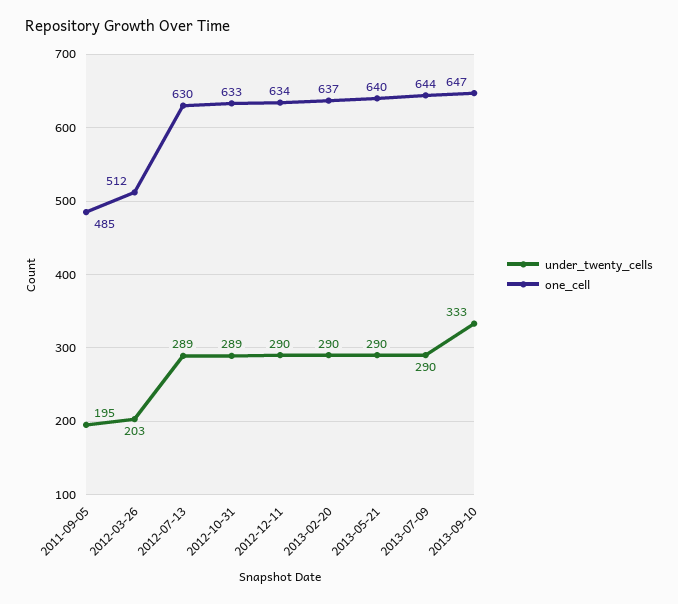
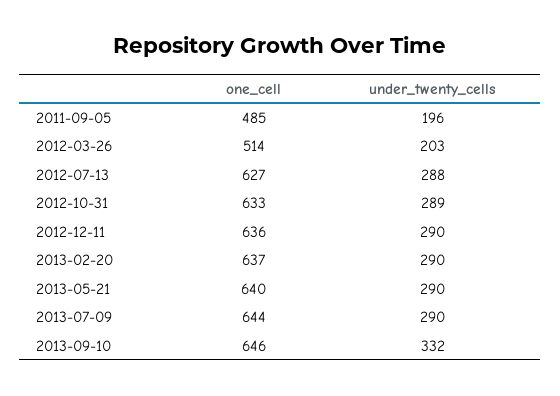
  {
    "under_twenty_cells": {
-     "2011-09-05": 195,
+     "2011-09-05": 196,
      "2012-03-26": 203,
-     "2012-07-13": 289,
+     "2012-07-13": 288,
      "2012-10-31": 289,
      "2012-12-11": 290,
      "2013-02-20": 290,
      "2013-05-21": 290,
      "2013-07-09": 290,
-     "2013-09-10": 333
+     "2013-09-10": 332
    },
    "one_cell": {
      "2011-09-05": 485,
-     "2012-03-26": 512,
+     "2012-03-26": 514,
-     "2012-07-13": 630,
+     "2012-07-13": 627,
      "2012-10-31": 633,
-     "2012-12-11": 634,
+     "2012-12-11": 636,
      "2013-02-20": 637,
      "2013-05-21": 640,
      "2013-07-09": 644,
-     "2013-09-10": 647
+     "2013-09-10": 646
    }
  }

